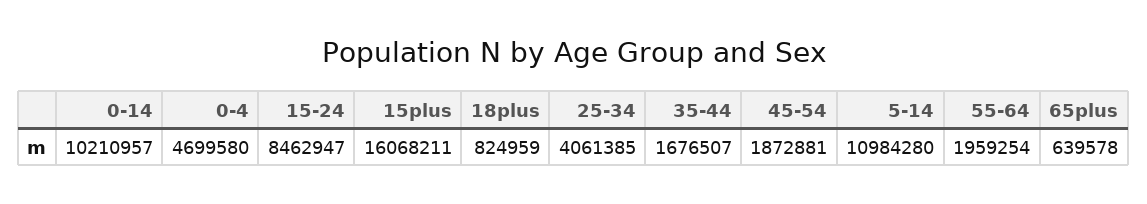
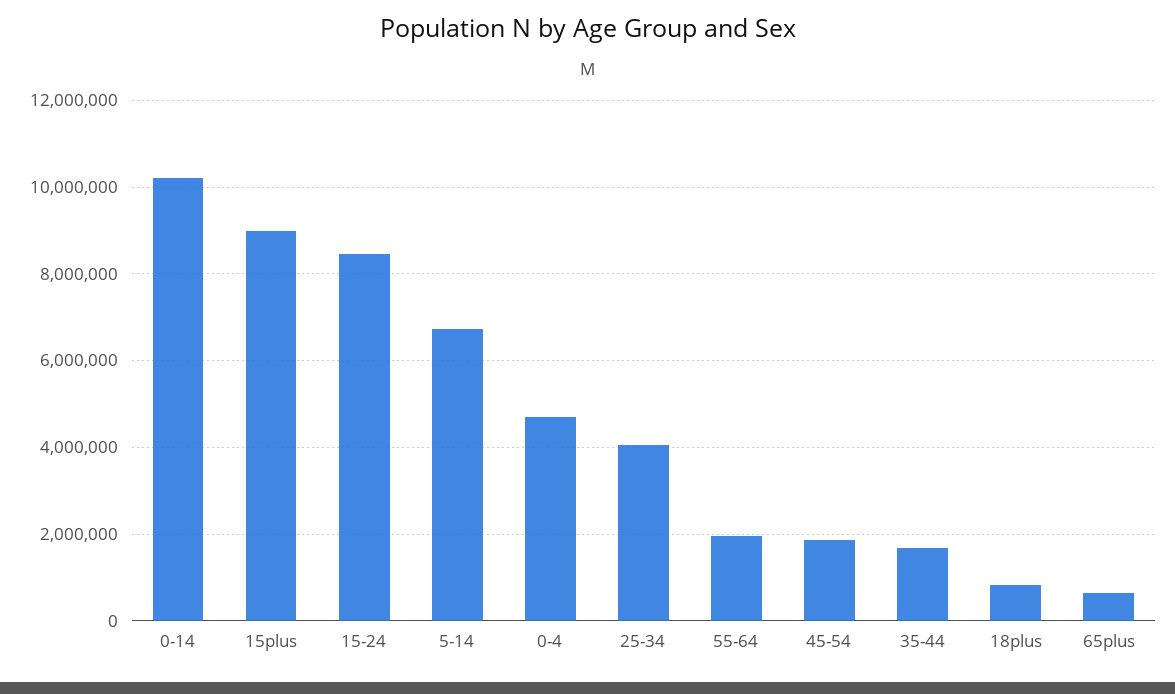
  {
    "0-14": 10210957,
    "0-4": 4699580,
    "15-24": 8462947,
-   "15plus": 16068211,
+   "15plus": 9000000,
    "18plus": 824959,
    "25-34": 4061385,
    "35-44": 1676507,
    "45-54": 1872881,
-   "5-14": 10984280,
+   "5-14": 6800000,
    "55-64": 1959254,
    "65plus": 639578
  }

